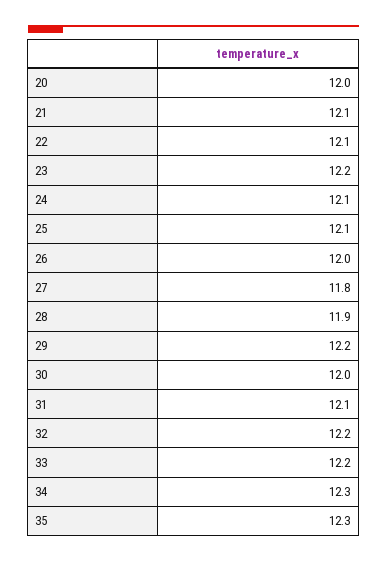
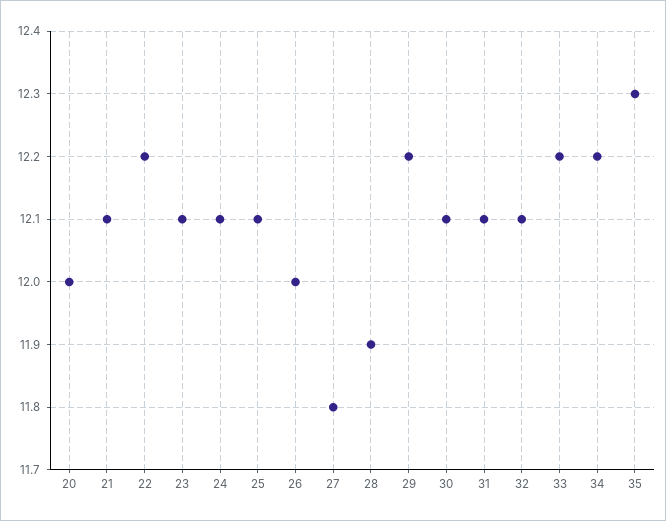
  {
    "20": 12,
    "21": 12.1,
-   "22": 12.1,
+   "22": 12.2,
-   "23": 12.2,
+   "23": 12.1,
    "24": 12.1,
    "25": 12.1,
    "26": 12,
    "27": 11.8,
    "28": 11.9,
    "29": 12.2,
-   "30": 12,
+   "30": 12.1,
    "31": 12.1,
-   "32": 12.2,
+   "32": 12.1,
    "33": 12.2,
-   "34": 12.3,
+   "34": 12.2,
    "35": 12.3
  }

